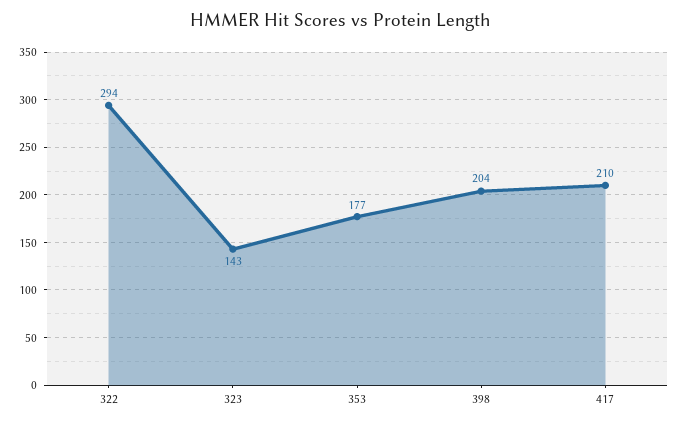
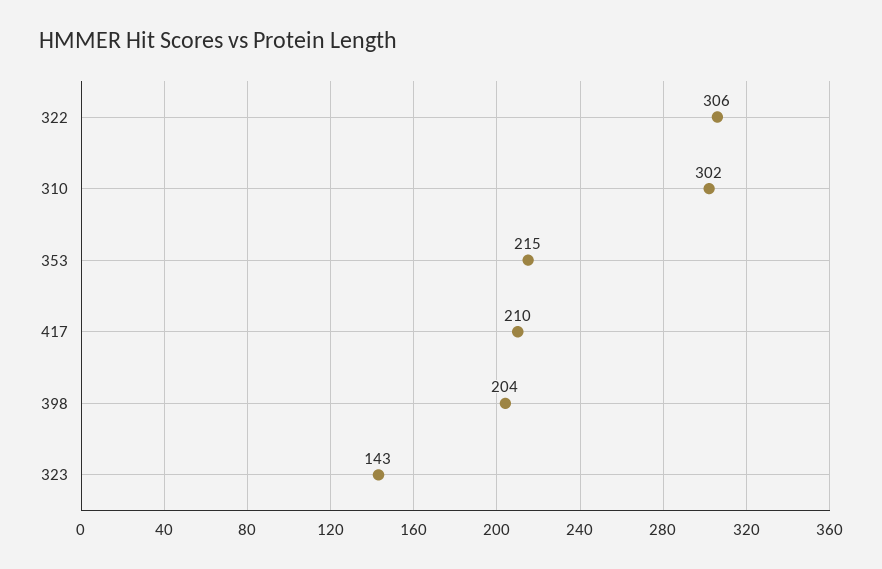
  {
-   "322": 294,
+   "322": 306,
    "323": 143,
-   "353": 177,
+   "353": 215,
    "398": 204,
-   "417": 210
+   "417": 210,
+   "310": 302
  }

